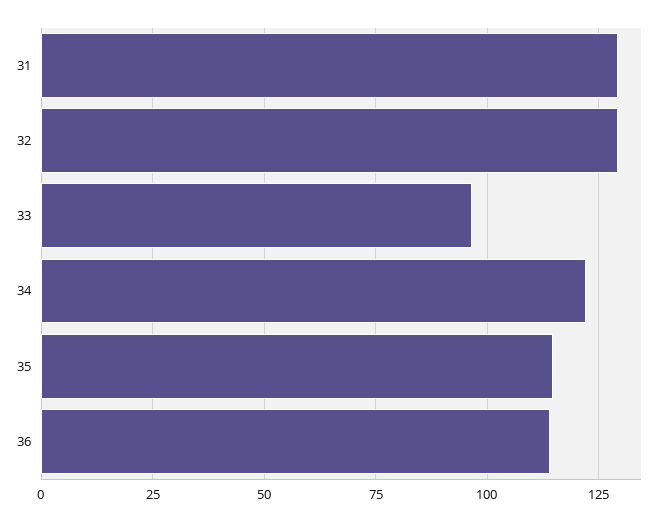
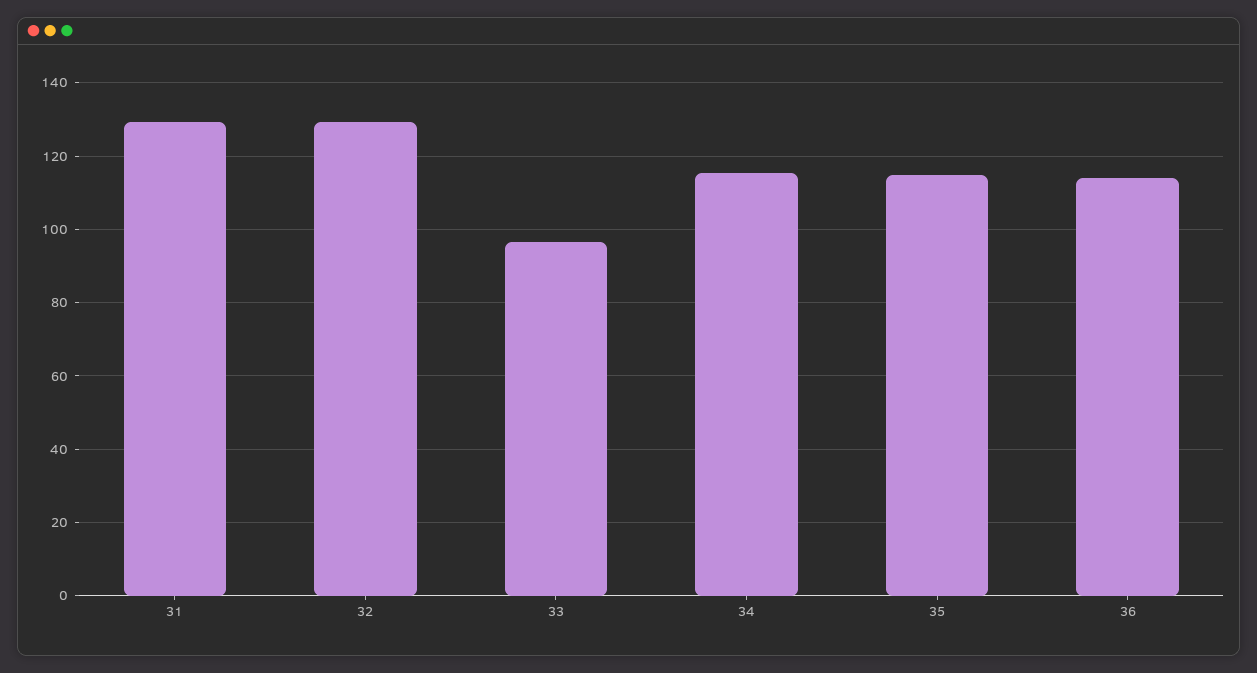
  {
    "31": 130,
    "32": 130,
    "33": 96,
-   "34": 122.5,
+   "34": 116,
    "35": 114,
    "36": 114
  }

